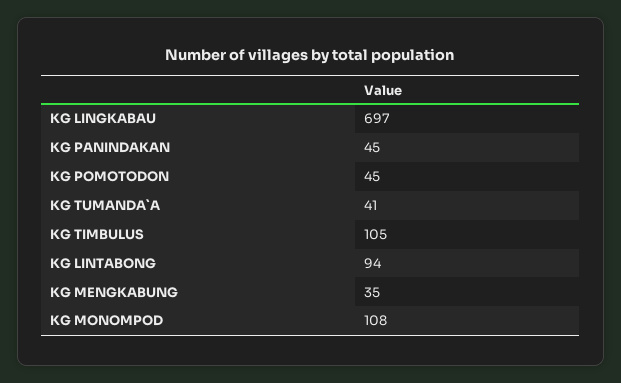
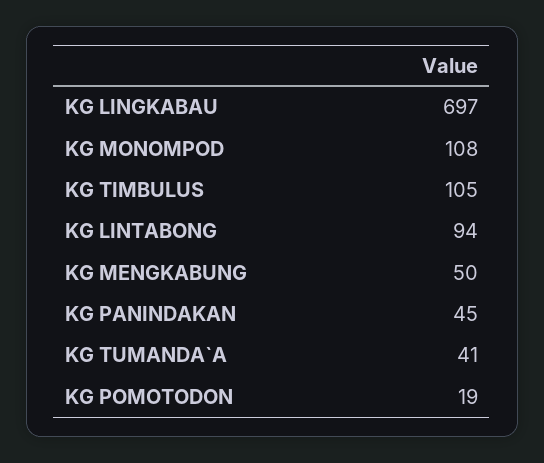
  {
    "KG LINGKABAU": 697,
    "KG PANINDAKAN": 45,
-   "KG POMOTODON": 45,
+   "KG POMOTODON": 19,
    "KG TUMANDA`A": 41,
    "KG TIMBULUS": 105,
    "KG LINTABONG": 94,
-   "KG MENGKABUNG": 35,
+   "KG MENGKABUNG": 50,
    "KG MONOMPOD": 108
  }

